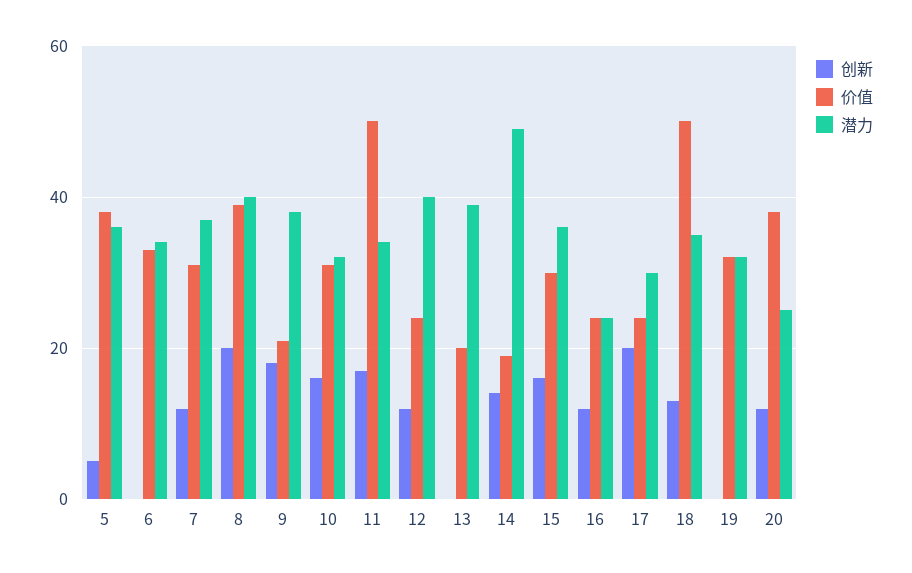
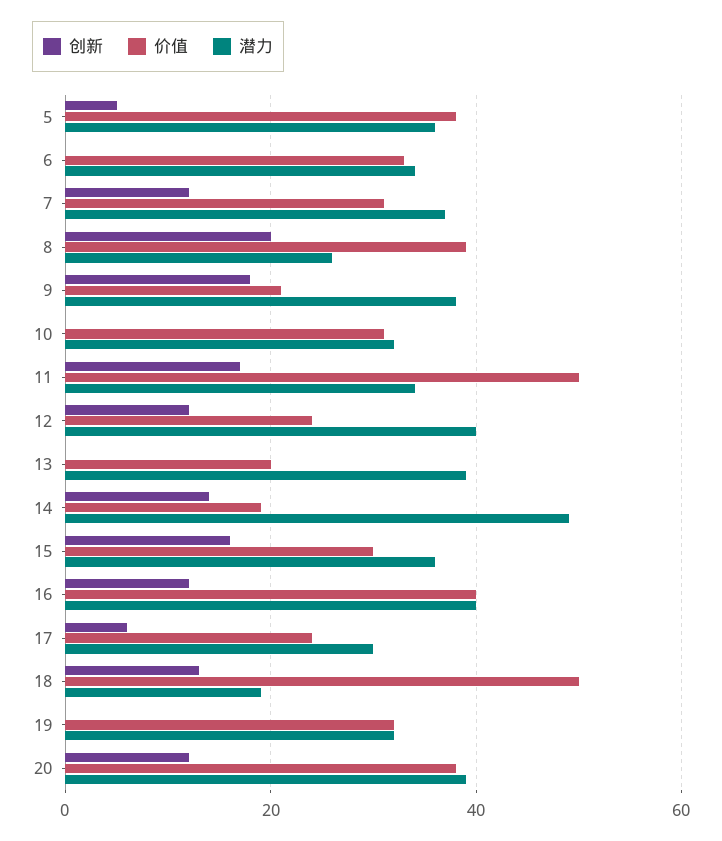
  {
    "创新": {
      "5": 5,
      "6": 0,
      "7": 10,
      "8": 20,
      "9": 20,
-     "10": 15,
+     "10": 0,
      "11": 15,
      "12": 10,
      "13": 0,
      "14": 15,
      "15": 15,
      "16": 10,
-     "17": 20,
+     "17": 5,
      "18": 15,
      "19": 0,
      "20": 10
    },
    "价值": {
      "5": 40,
      "6": 35,
      "7": 30,
      "8": 40,
      "9": 20,
      "10": 30,
      "11": 50,
      "12": 25,
      "13": 20,
      "14": 20,
      "15": 30,
-     "16": 25,
+     "16": 40,
      "17": 25,
      "18": 50,
      "19": 30,
      "20": 40
    },
    "潜力": {
      "5": 35,
      "6": 35,
      "7": 35,
-     "8": 40,
+     "8": 25,
      "9": 40,
      "10": 30,
      "11": 35,
      "12": 40,
      "13": 40,
      "14": 50,
      "15": 35,
-     "16": 25,
+     "16": 40,
      "17": 30,
-     "18": 35,
+     "18": 20,
      "19": 30,
-     "20": 25
+     "20": 40
    }
  }

